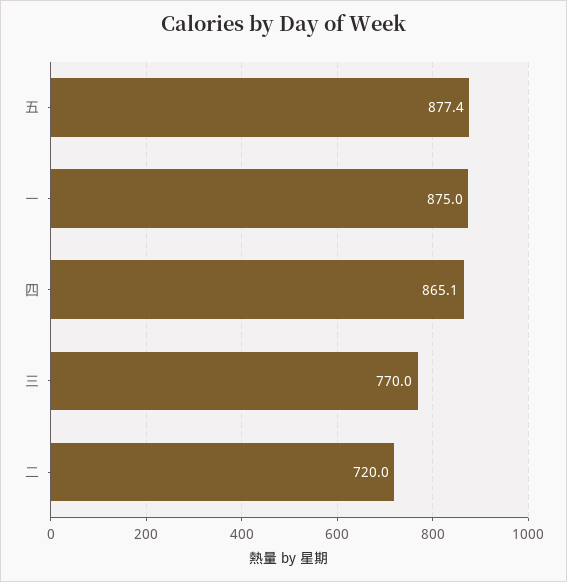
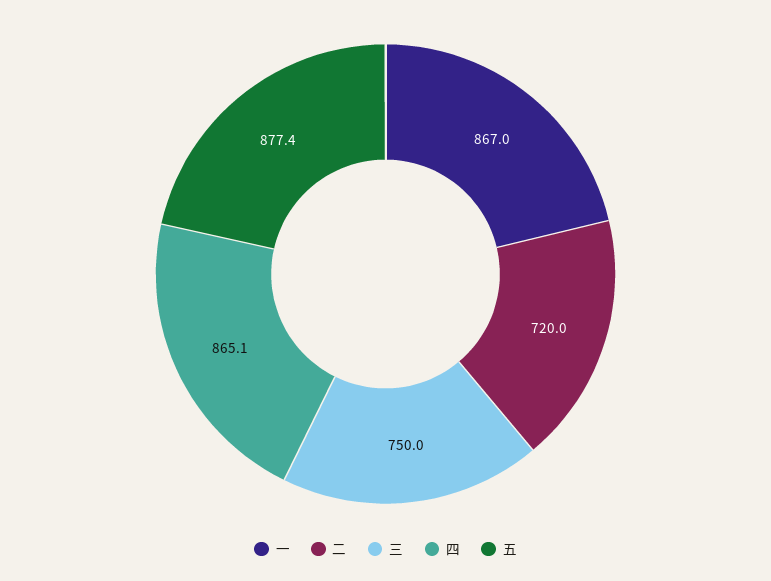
  {
    "五": 877.4,
-   "一": 875,
+   "一": 867,
    "四": 865.1,
-   "三": 770,
+   "三": 750,
    "二": 720
  }

